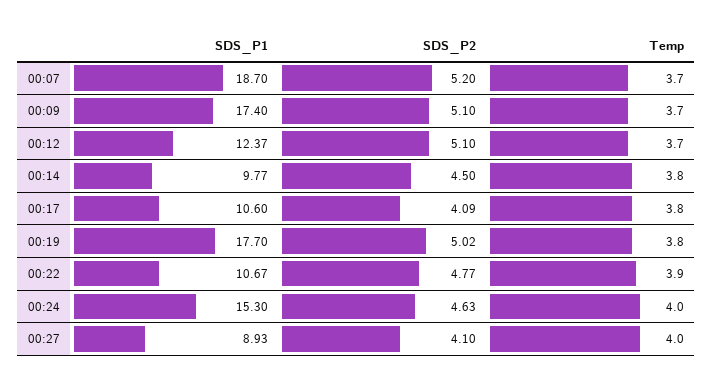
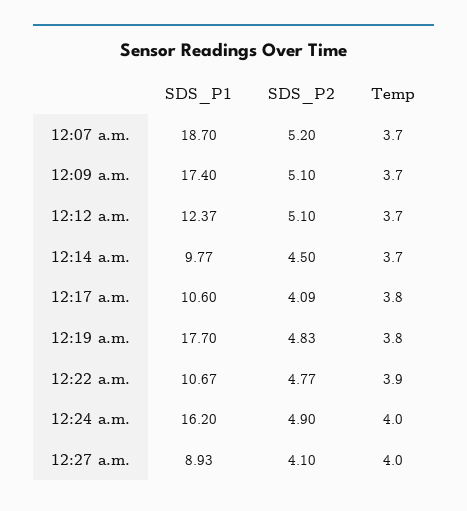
  {
    "SDS_P1": {
      "00:07": 18.7,
      "00:09": 17.4,
      "00:12": 12.37,
      "00:14": 9.77,
      "00:17": 10.6,
      "00:19": 17.7,
      "00:22": 10.67,
-     "00:24": 15.3,
+     "00:24": 16.2,
      "00:27": 8.93
    },
    "SDS_P2": {
      "00:07": 5.2,
      "00:09": 5.1,
      "00:12": 5.1,
      "00:14": 4.5,
      "00:17": 4.09,
-     "00:19": 5.02,
+     "00:19": 4.83,
      "00:22": 4.77,
-     "00:24": 4.63,
+     "00:24": 4.9,
      "00:27": 4.1
    },
    "Temp": {
      "00:07": 3.7,
      "00:09": 3.7,
      "00:12": 3.7,
-     "00:14": 3.8,
+     "00:14": 3.7,
      "00:17": 3.8,
      "00:19": 3.8,
      "00:22": 3.9,
      "00:24": 4,
      "00:27": 4
    }
  }

